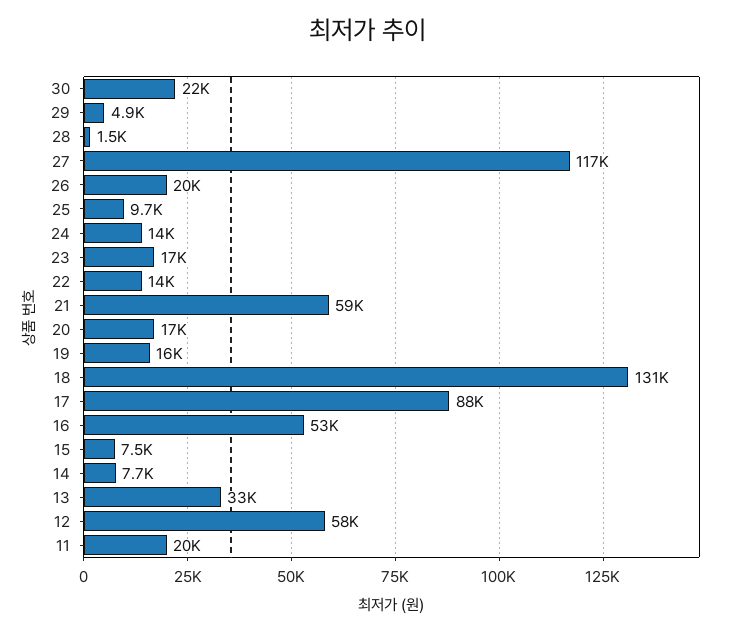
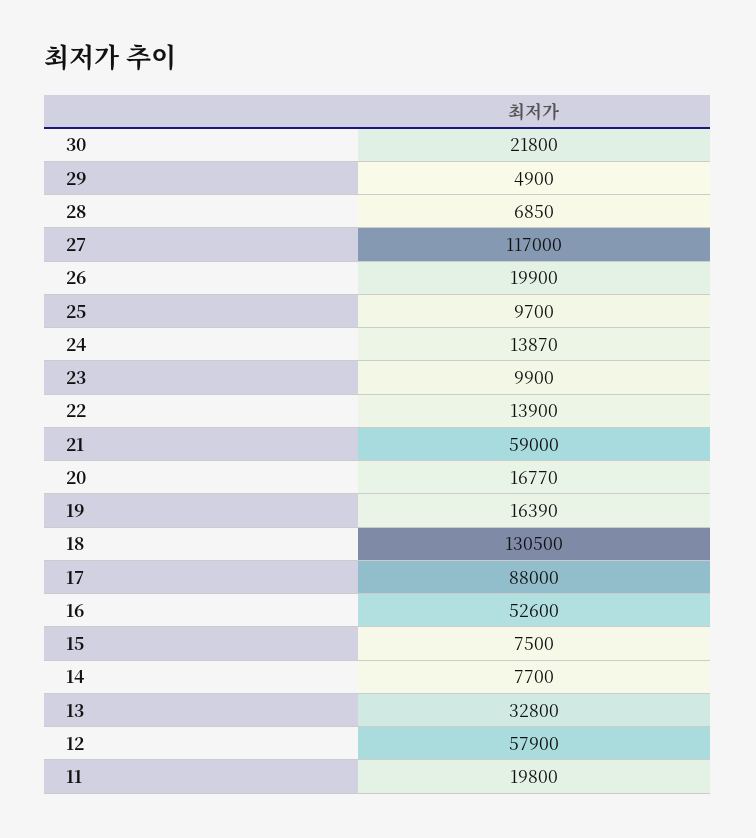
  {
    "30": 21800,
    "29": 4900,
-   "28": 1500,
+   "28": 6850,
    "27": 117000,
    "26": 19900,
    "25": 9700,
    "24": 13870,
-   "23": 17000,
+   "23": 9900,
    "22": 13900,
    "21": 59000,
    "20": 16770,
    "19": 16390,
    "18": 130500,
    "17": 88000,
    "16": 52600,
    "15": 7500,
    "14": 7700,
    "13": 32800,
    "12": 57900,
    "11": 19800
  }

